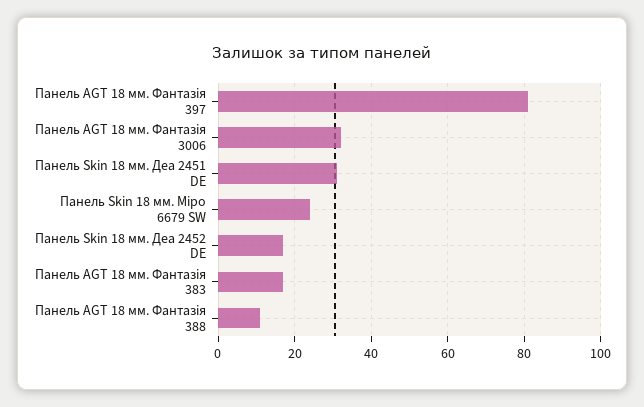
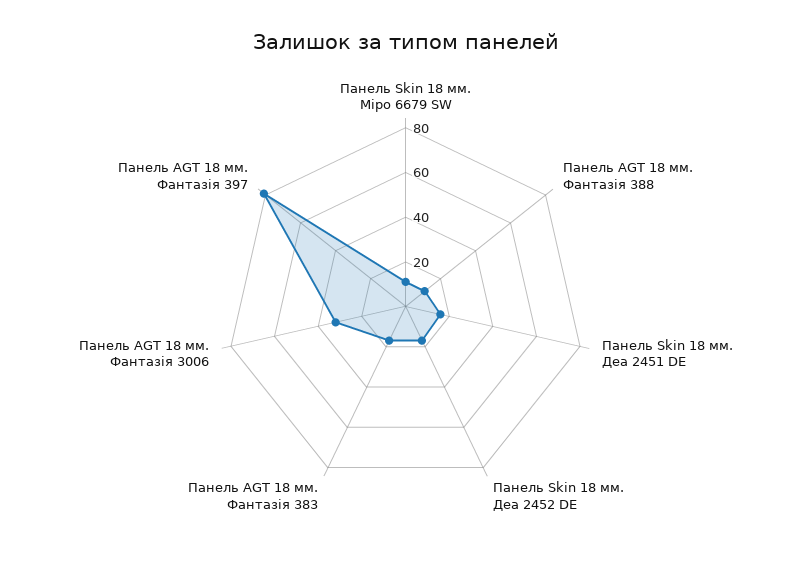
  {
    "Панель AGT 18 мм. Фантазія 397": 80,
    "Панель AGT 18 мм. Фантазія 3006": 30,
-   "Панель Skin 18 мм. Деа 2451 DE": 30,
+   "Панель Skin 18 мм. Деа 2451 DE": 15,
-   "Панель Skin 18 мм. Міро 6679 SW": 25,
+   "Панель Skin 18 мм. Міро 6679 SW": 10,
    "Панель Skin 18 мм. Деа 2452 DE": 15,
    "Панель AGT 18 мм. Фантазія 383": 15,
    "Панель AGT 18 мм. Фантазія 388": 10
  }

